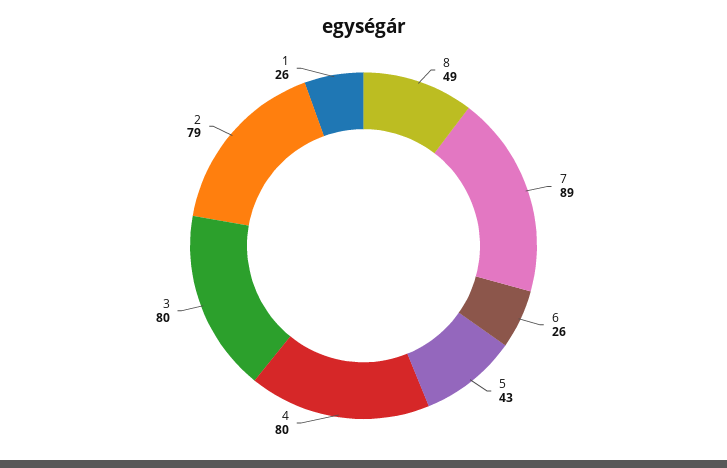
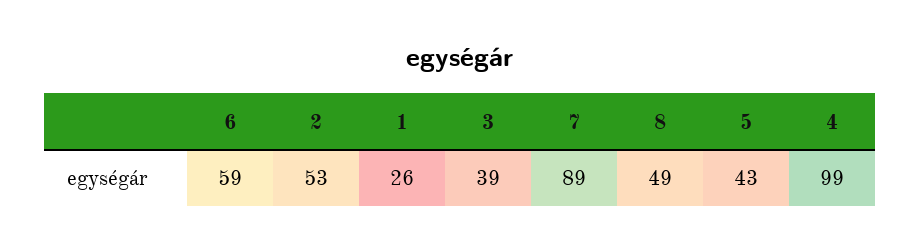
  {
    "8": 49,
    "7": 89,
-   "6": 26,
+   "6": 59,
    "5": 43,
-   "4": 80,
+   "4": 99,
-   "3": 80,
+   "3": 39,
-   "2": 79,
+   "2": 53,
    "1": 26
  }

